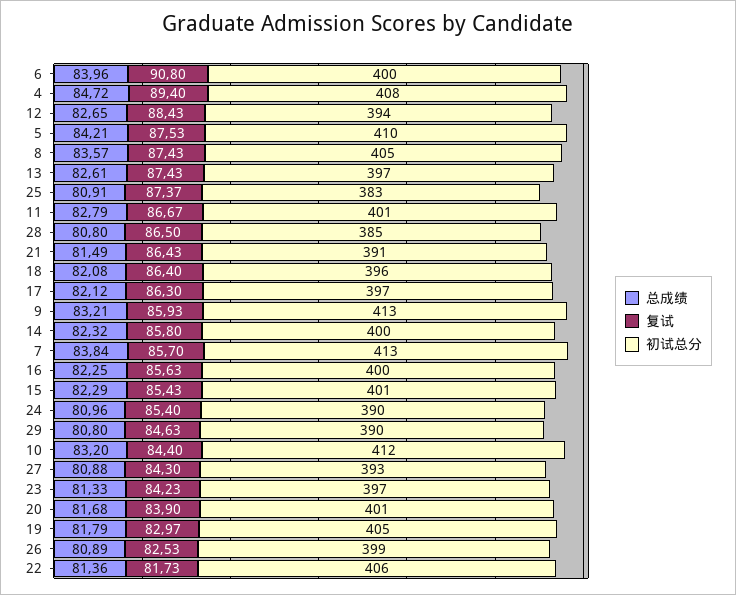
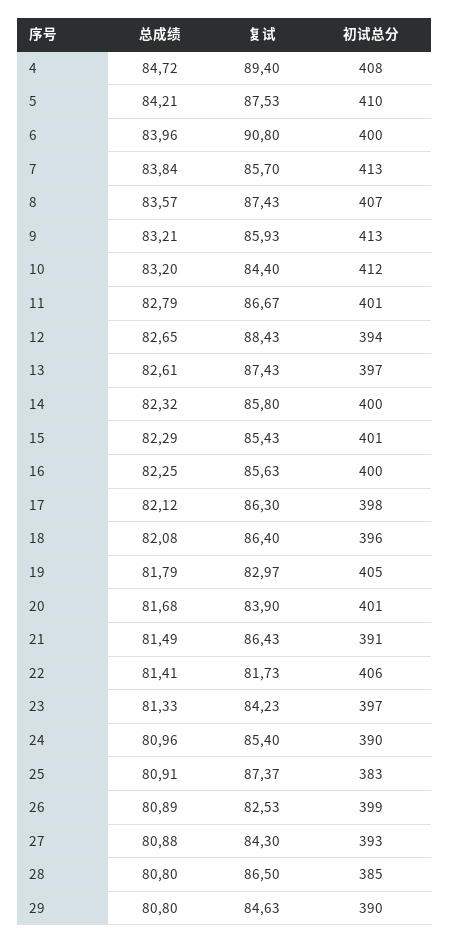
  {
    "总成绩": {
      "6": 83.96,
      "4": 84.72,
      "12": 82.65,
      "5": 84.21,
      "8": 83.57,
      "13": 82.61,
      "25": 80.91,
      "11": 82.79,
      "28": 80.8,
      "21": 81.49,
      "18": 82.08,
      "17": 82.12,
      "9": 83.21,
      "14": 82.32,
      "7": 83.84,
      "16": 82.25,
      "15": 82.29,
      "24": 80.96,
      "29": 80.8,
      "10": 83.2,
      "27": 80.88,
      "23": 81.33,
      "20": 81.68,
      "19": 81.79,
      "26": 80.89,
-     "22": 81.36
+     "22": 81.41
    },
    "复试": {
      "6": 90.8,
      "4": 89.4,
      "12": 88.43,
      "5": 87.53,
      "8": 87.43,
      "13": 87.43,
      "25": 87.37,
      "11": 86.67,
      "28": 86.5,
      "21": 86.43,
      "18": 86.4,
      "17": 86.3,
      "9": 85.93,
      "14": 85.8,
      "7": 85.7,
      "16": 85.63,
      "15": 85.43,
      "24": 85.4,
      "29": 84.63,
      "10": 84.4,
      "27": 84.3,
      "23": 84.23,
      "20": 83.9,
      "19": 82.97,
      "26": 82.53,
      "22": 81.73
    },
    "初试总分": {
      "6": 400,
      "4": 408,
      "12": 394,
      "5": 410,
-     "8": 405,
+     "8": 407,
      "13": 397,
      "25": 383,
      "11": 401,
      "28": 385,
      "21": 391,
      "18": 396,
-     "17": 397,
+     "17": 398,
      "9": 413,
      "14": 400,
      "7": 413,
      "16": 400,
      "15": 401,
      "24": 390,
      "29": 390,
      "10": 412,
      "27": 393,
      "23": 397,
      "20": 401,
      "19": 405,
      "26": 399,
      "22": 406
    }
  }

